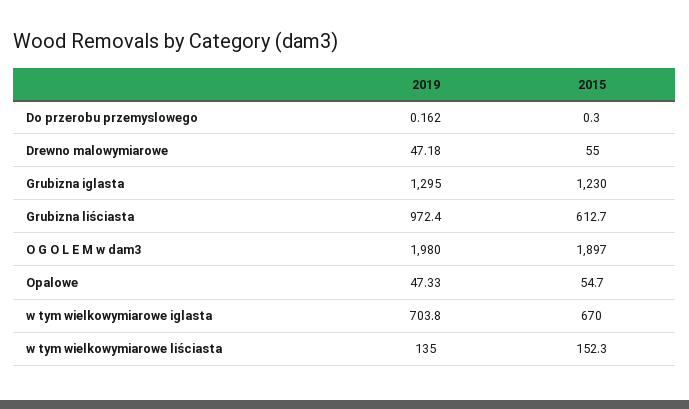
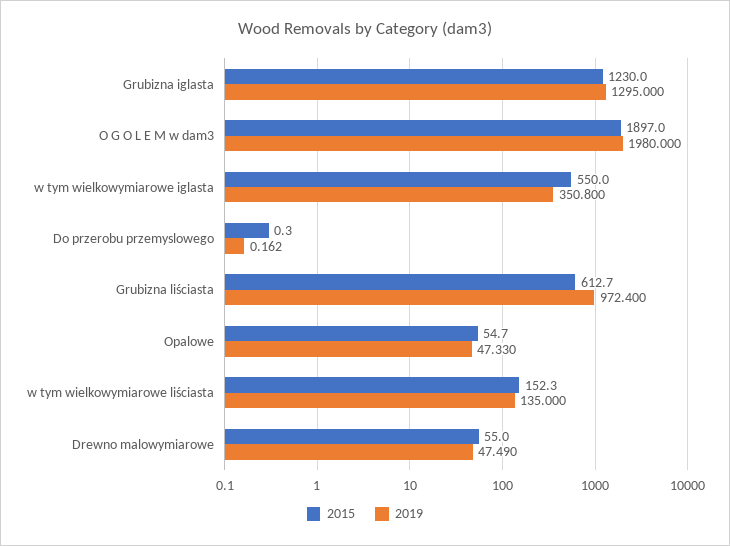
  {
    "2019": {
      "Do przerobu przemyslowego": 0.162,
-     "Drewno malowymiarowe": 47.18,
+     "Drewno malowymiarowe": 47.49,
      "Grubizna iglasta": 1295,
      "Grubizna liściasta": 972.4,
      "O G O L E M w dam3": 1980,
      "Opalowe": 47.33,
-     "w tym wielkowymiarowe iglasta": 703.8,
+     "w tym wielkowymiarowe iglasta": 350.8,
      "w tym wielkowymiarowe liściasta": 135
    },
    "2015": {
      "Do przerobu przemyslowego": 0.3,
      "Drewno malowymiarowe": 55,
      "Grubizna iglasta": 1230,
      "Grubizna liściasta": 612.7,
      "O G O L E M w dam3": 1897,
      "Opalowe": 54.7,
-     "w tym wielkowymiarowe iglasta": 670,
+     "w tym wielkowymiarowe iglasta": 550,
      "w tym wielkowymiarowe liściasta": 152.3
    }
  }

